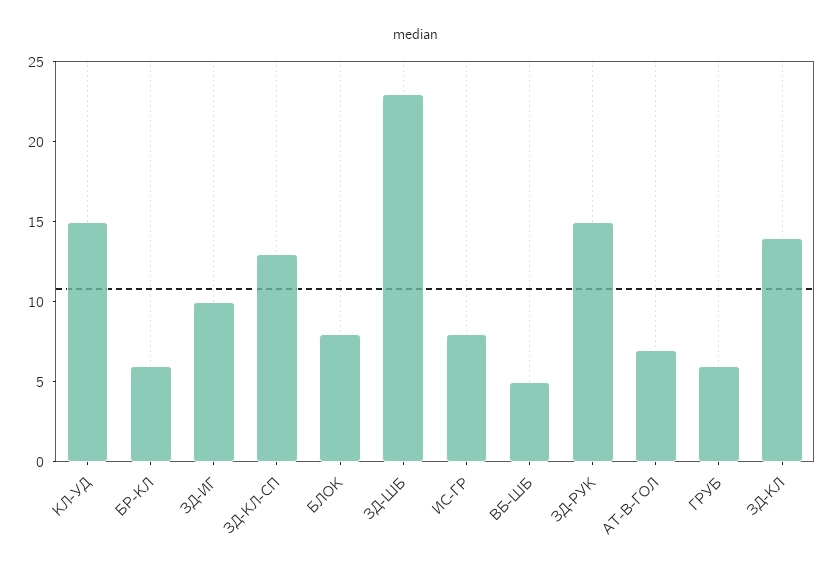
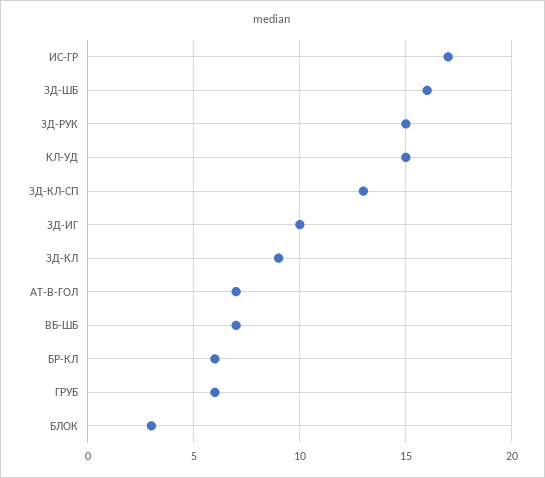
  {
    "КЛ-УД": 15,
    "БР-КЛ": 6,
    "ЗД-ИГ": 10,
    "ЗД-КЛ-СП": 13,
-   "БЛОК": 8,
+   "БЛОК": 3,
-   "ЗД-ШБ": 23,
+   "ЗД-ШБ": 16,
-   "ИС-ГР": 8,
+   "ИС-ГР": 17,
-   "ВБ-ШБ": 5,
+   "ВБ-ШБ": 7,
    "ЗД-РУК": 15,
    "АТ-В-ГОЛ": 7,
    "ГРУБ": 6,
-   "ЗД-КЛ": 14
+   "ЗД-КЛ": 9
  }

